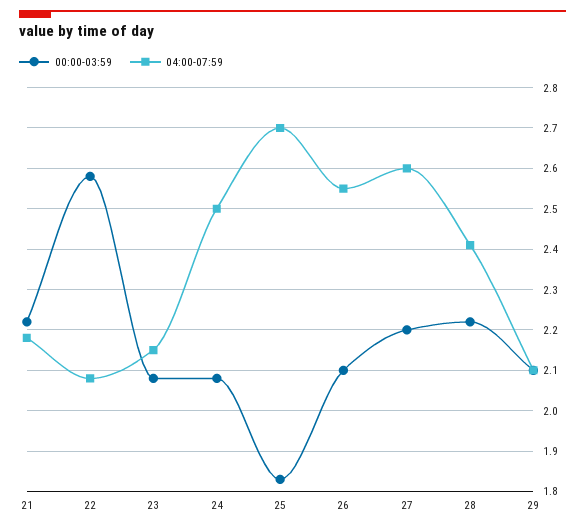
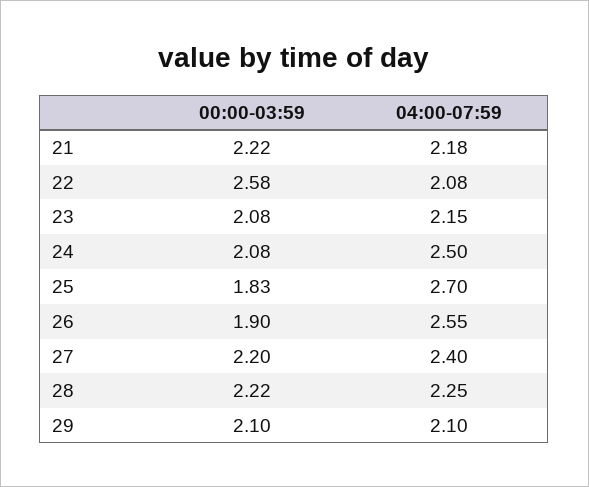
  {
    "00:00-03:59": {
      "21": 2.22,
      "22": 2.58,
      "23": 2.08,
      "24": 2.08,
      "25": 1.83,
-     "26": 2.1,
+     "26": 1.9,
      "27": 2.2,
      "28": 2.22,
      "29": 2.1
    },
    "04:00-07:59": {
      "21": 2.18,
      "22": 2.08,
      "23": 2.15,
      "24": 2.5,
      "25": 2.7,
      "26": 2.55,
-     "27": 2.6,
+     "27": 2.4,
-     "28": 2.4,
+     "28": 2.25,
      "29": 2.1
    }
  }

